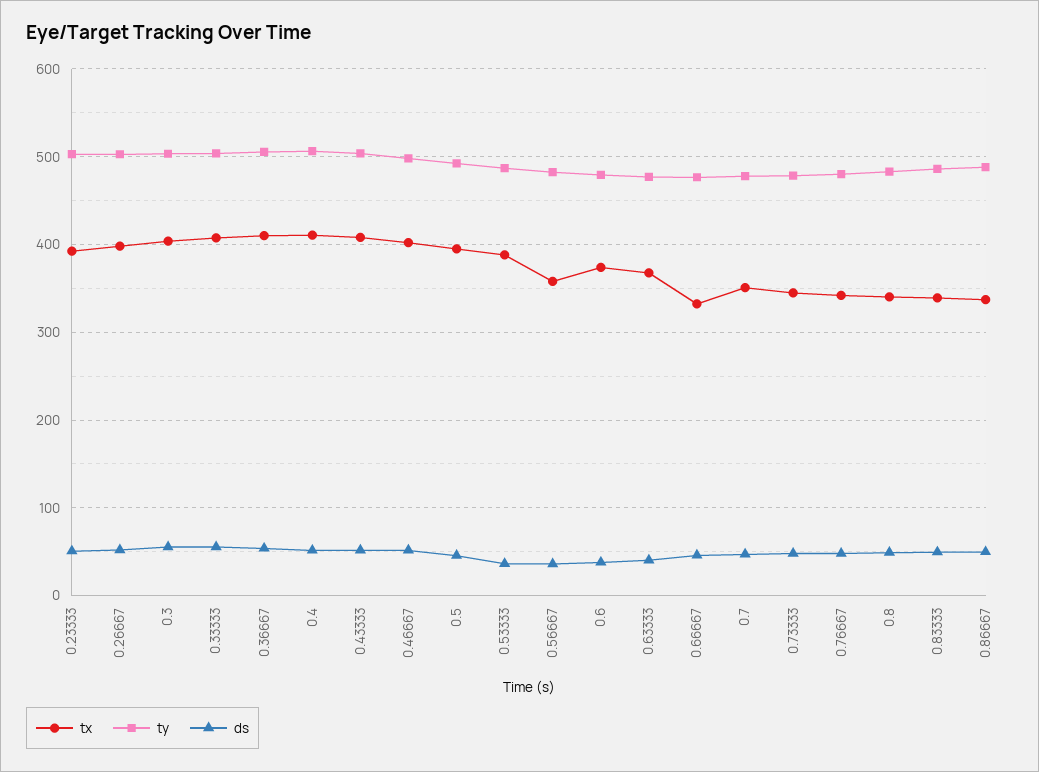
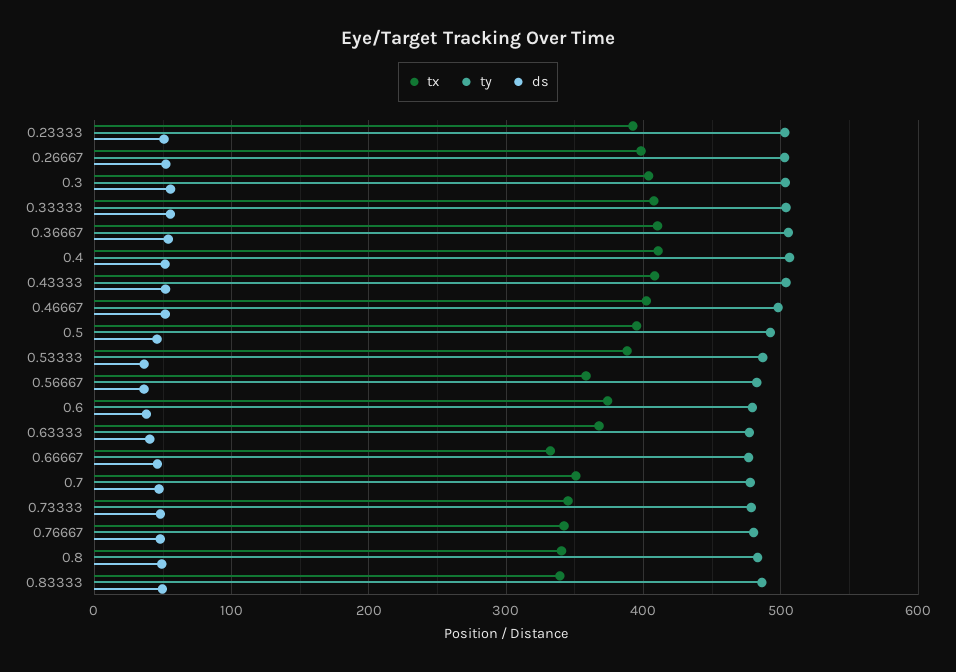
  {
    "tx": {
      "0.23333": 390,
      "0.26667": 400,
      "0.3": 400,
      "0.33333": 410,
      "0.36667": 410,
      "0.4": 410,
      "0.43333": 410,
      "0.46667": 400,
      "0.5": 400,
      "0.53333": 390,
      "0.56667": 360,
      "0.6": 370,
      "0.63333": 370,
      "0.66667": 330,
      "0.7": 350,
      "0.73333": 350,
      "0.76667": 340,
      "0.8": 340,
-     "0.83333": 340,
+     "0.83333": 340
-     "0.86667": 340
    },
    "ty": {
      "0.23333": 500,
      "0.26667": 500,
      "0.3": 500,
      "0.33333": 500,
      "0.36667": 510,
      "0.4": 510,
      "0.43333": 500,
      "0.46667": 500,
      "0.5": 490,
      "0.53333": 490,
      "0.56667": 480,
      "0.6": 480,
      "0.63333": 480,
      "0.66667": 480,
      "0.7": 480,
      "0.73333": 480,
      "0.76667": 480,
      "0.8": 480,
-     "0.83333": 490,
+     "0.83333": 490
-     "0.86667": 490
    },
    "ds": {
      "0.23333": 50,
      "0.26667": 50,
      "0.3": 60,
      "0.33333": 60,
      "0.36667": 50,
      "0.4": 50,
      "0.43333": 50,
      "0.46667": 50,
      "0.5": 50,
      "0.53333": 40,
      "0.56667": 40,
      "0.6": 40,
      "0.63333": 40,
      "0.66667": 50,
      "0.7": 50,
      "0.73333": 50,
      "0.76667": 50,
      "0.8": 50,
-     "0.83333": 50,
+     "0.83333": 50
-     "0.86667": 50
    }
  }

